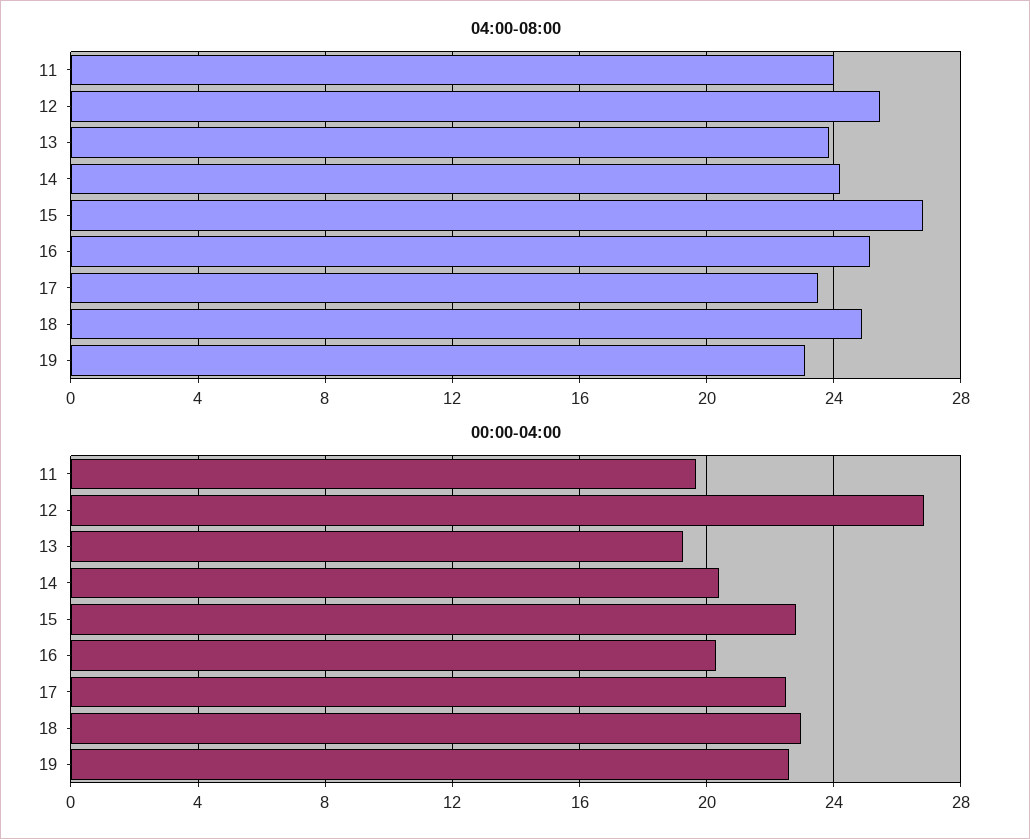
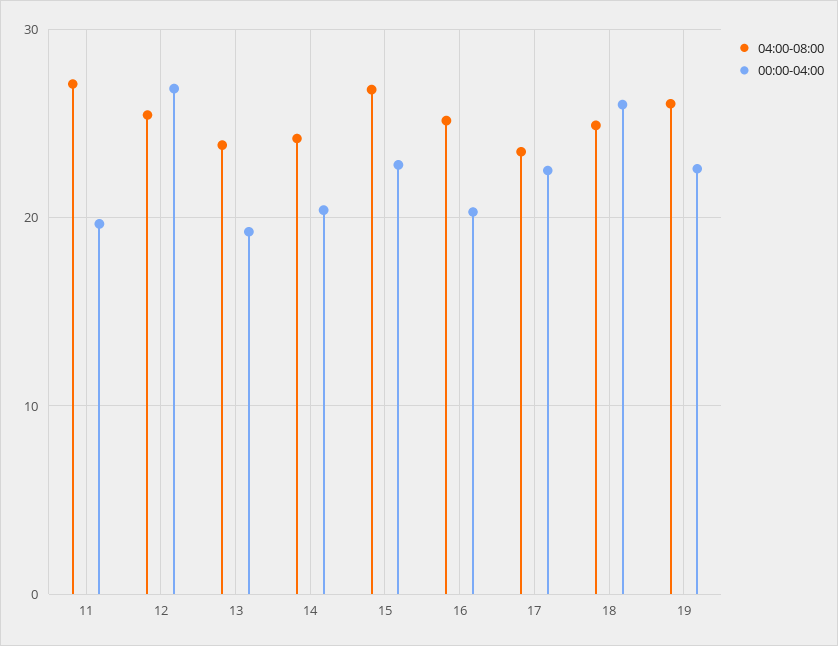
  {
    "04:00-08:00": {
-     "11": 24,
+     "11": 27,
      "12": 25.5,
      "13": 24,
      "14": 24,
      "15": 27,
      "16": 25,
      "17": 23.5,
      "18": 25,
-     "19": 23
+     "19": 26
    },
    "00:00-04:00": {
      "11": 19.5,
      "12": 27,
      "13": 19.5,
      "14": 20.5,
      "15": 23,
      "16": 20.5,
      "17": 22.5,
-     "18": 23,
+     "18": 26,
      "19": 22.5
    }
  }

